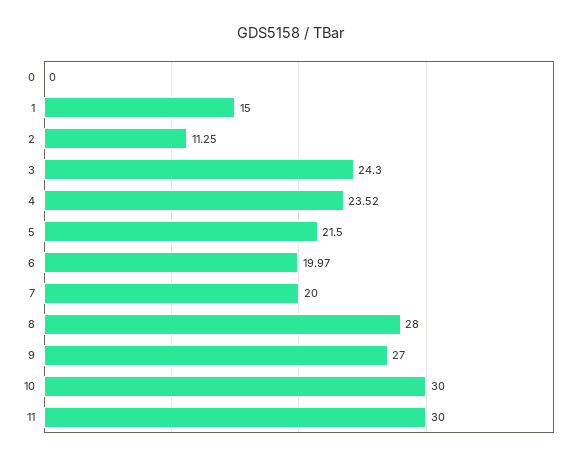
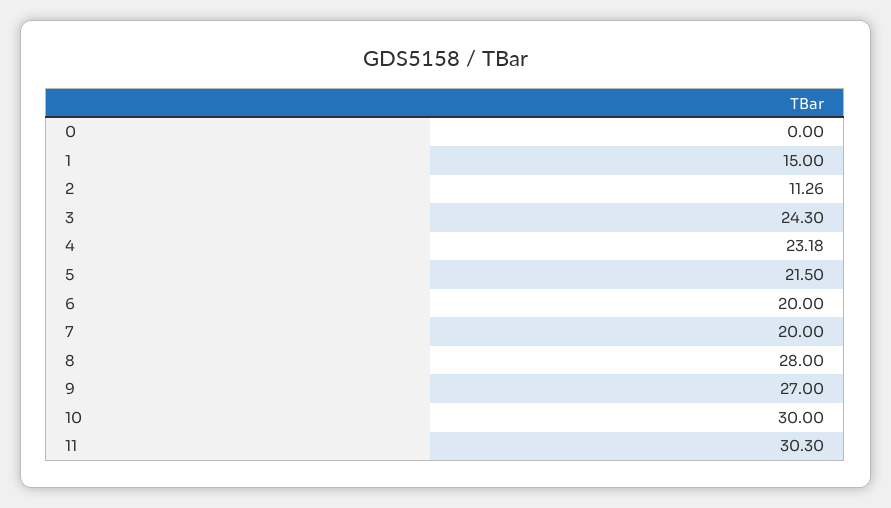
  {
    "0": 0,
    "1": 15,
-   "2": 11.25,
+   "2": 11.26,
    "3": 24.3,
-   "4": 23.52,
+   "4": 23.18,
    "5": 21.5,
-   "6": 19.97,
+   "6": 20,
    "7": 20,
    "8": 28,
    "9": 27,
    "10": 30,
-   "11": 30
+   "11": 30.3
  }

